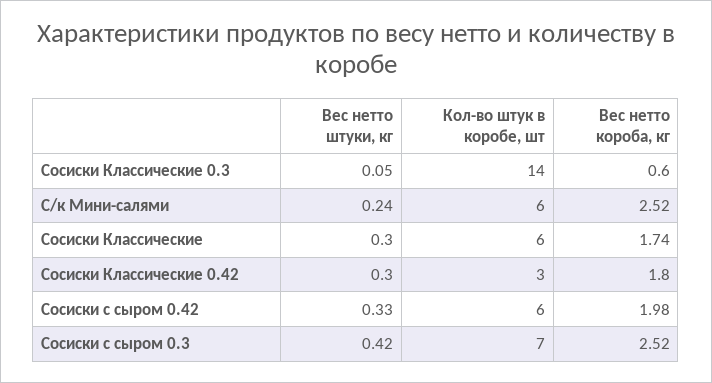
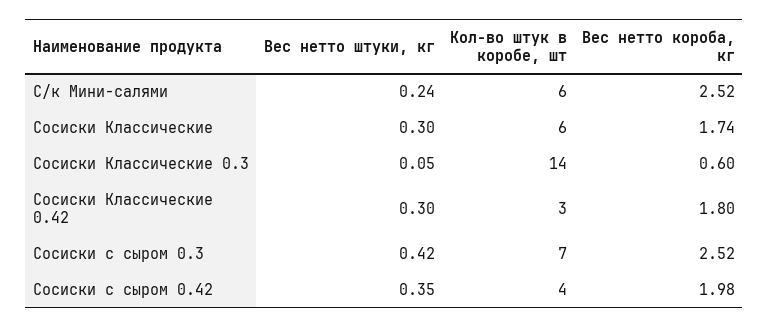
  {
    "Вес нетто штуки, кг": {
      "Сосиски Классические 0.3": 0.05,
      "С/к Мини-салями": 0.24,
      "Сосиски Классические": 0.3,
      "Сосиски Классические 0.42": 0.3,
-     "Сосиски с сыром 0.42": 0.33,
+     "Сосиски с сыром 0.42": 0.35,
      "Сосиски с сыром 0.3": 0.42
    },
    "Кол-во штук в коробе, шт": {
      "Сосиски Классические 0.3": 14,
      "С/к Мини-салями": 6,
      "Сосиски Классические": 6,
      "Сосиски Классические 0.42": 3,
-     "Сосиски с сыром 0.42": 6,
+     "Сосиски с сыром 0.42": 4,
      "Сосиски с сыром 0.3": 7
    },
    "Вес нетто короба, кг": {
      "Сосиски Классические 0.3": 0.6,
      "С/к Мини-салями": 2.52,
      "Сосиски Классические": 1.74,
      "Сосиски Классические 0.42": 1.8,
      "Сосиски с сыром 0.42": 1.98,
      "Сосиски с сыром 0.3": 2.52
    }
  }

